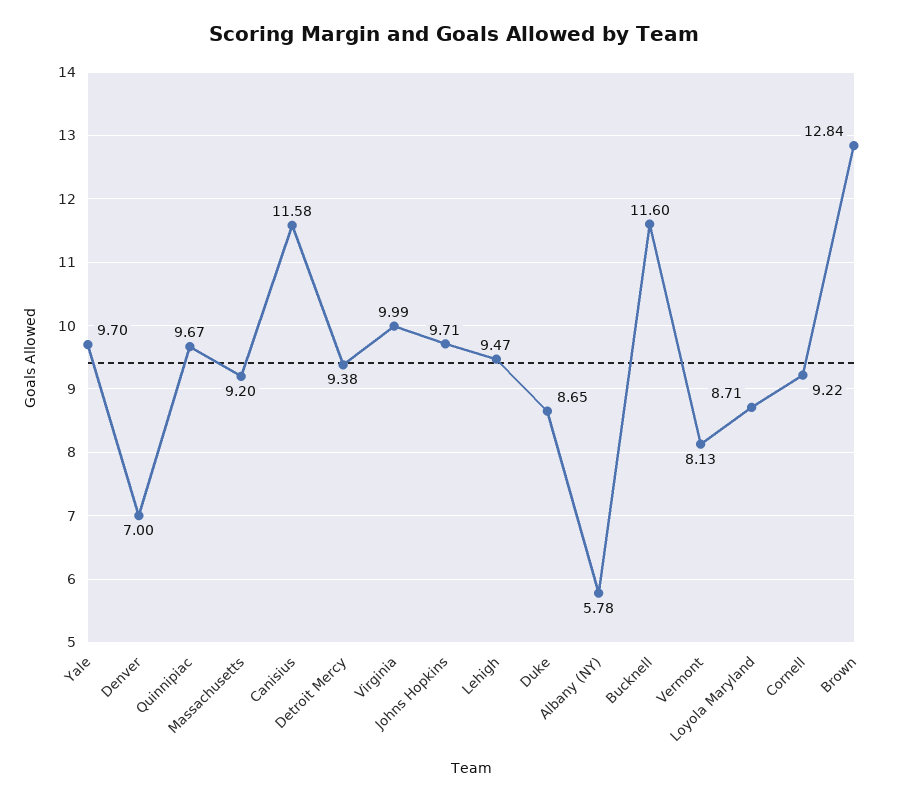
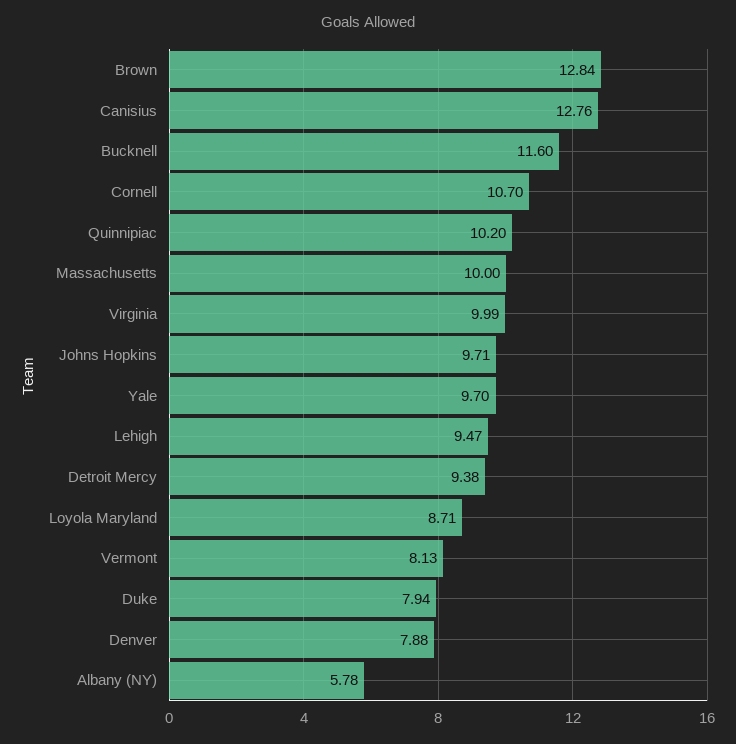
  {
    "Yale": 9.7,
-   "Denver": 7,
+   "Denver": 7.88,
-   "Quinnipiac": 9.67,
+   "Quinnipiac": 10.2,
-   "Massachusetts": 9.2,
+   "Massachusetts": 10,
-   "Canisius": 11.58,
+   "Canisius": 12.76,
    "Detroit Mercy": 9.38,
    "Virginia": 9.99,
    "Johns Hopkins": 9.71,
    "Lehigh": 9.47,
-   "Duke": 8.65,
+   "Duke": 7.94,
    "Albany (NY)": 5.78,
    "Bucknell": 11.6,
    "Vermont": 8.13,
    "Loyola Maryland": 8.71,
-   "Cornell": 9.22,
+   "Cornell": 10.7,
    "Brown": 12.84
  }

